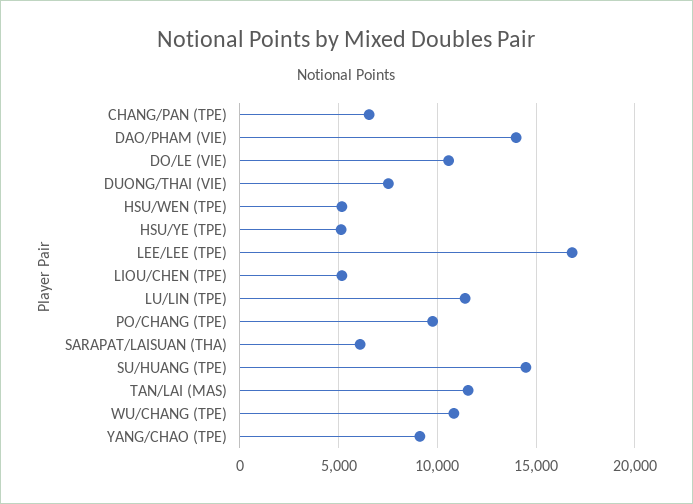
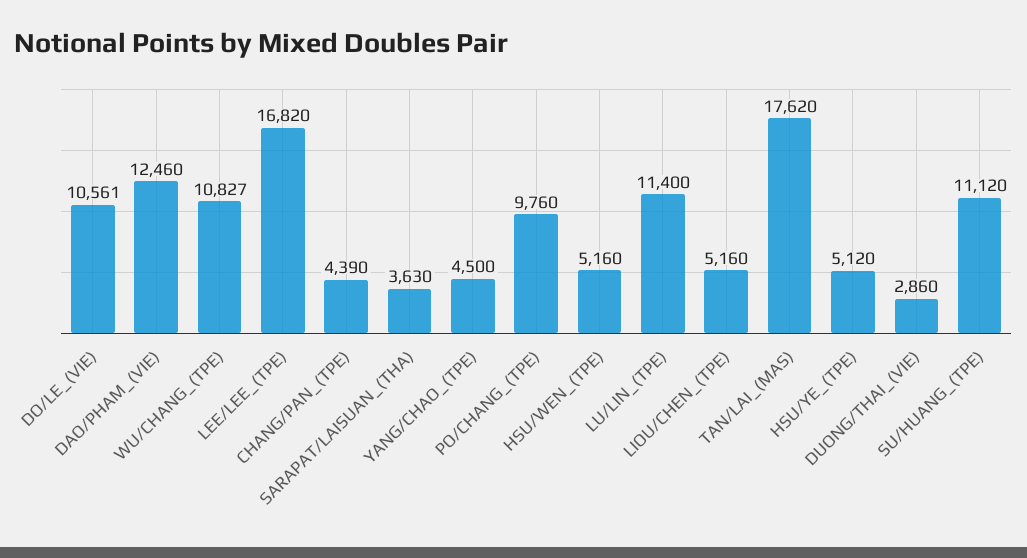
  {
-   "CHANG/PAN (TPE)": 6500,
+   "CHANG/PAN (TPE)": 4390,
-   "DAO/PHAM (VIE)": 14000,
+   "DAO/PHAM (VIE)": 12460,
    "DO/LE (VIE)": 10561,
-   "DUONG/THAI (VIE)": 7500,
+   "DUONG/THAI (VIE)": 2860,
    "HSU/WEN (TPE)": 5160,
    "HSU/YE (TPE)": 5120,
    "LEE/LEE (TPE)": 16820,
    "LIOU/CHEN (TPE)": 5160,
    "LU/LIN (TPE)": 11400,
    "PO/CHANG (TPE)": 9760,
-   "SARAPAT/LAISUAN (THA)": 6000,
+   "SARAPAT/LAISUAN (THA)": 3630,
-   "SU/HUANG (TPE)": 14500,
+   "SU/HUANG (TPE)": 11120,
-   "TAN/LAI (MAS)": 11500,
+   "TAN/LAI (MAS)": 17620,
    "WU/CHANG (TPE)": 10827,
-   "YANG/CHAO (TPE)": 9000
+   "YANG/CHAO (TPE)": 4500
  }

